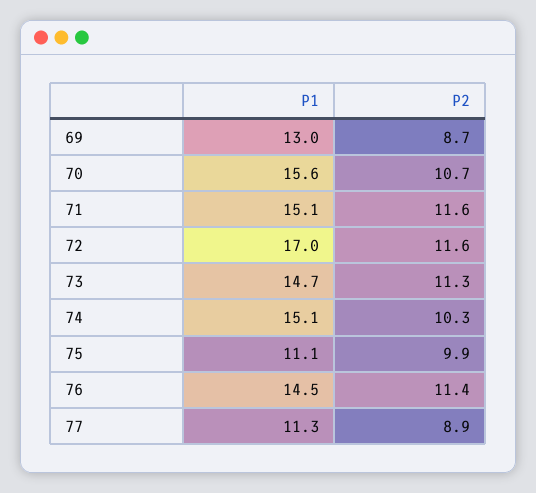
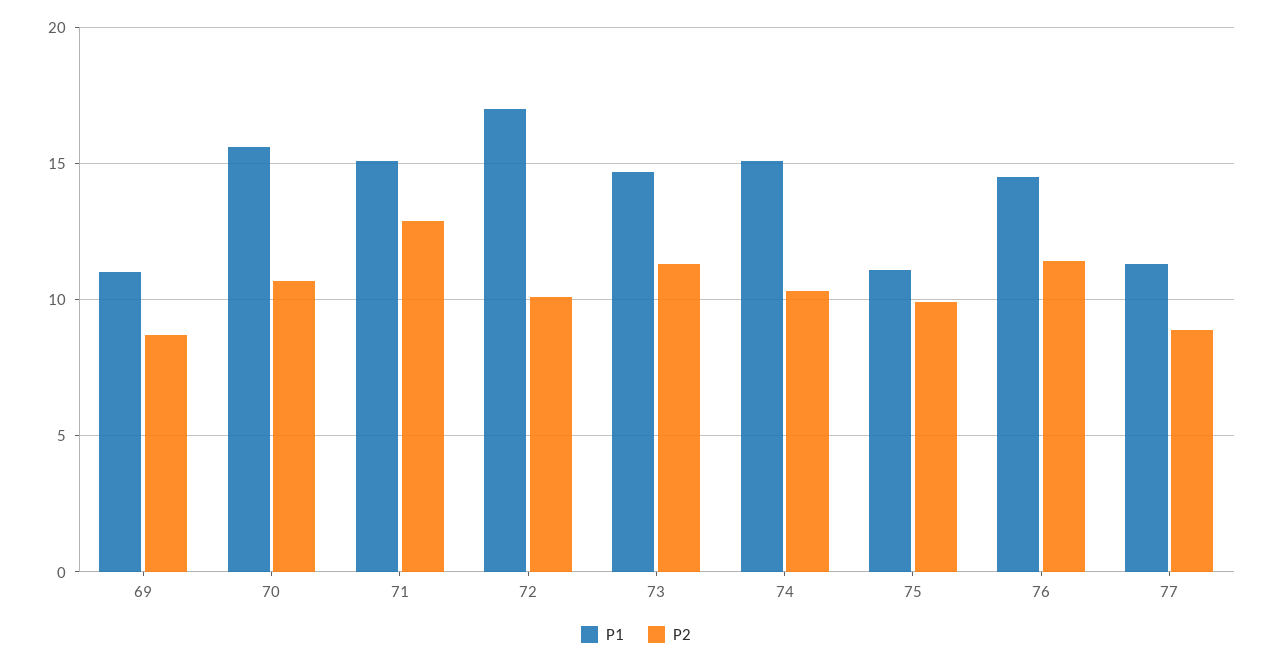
  {
    "P1": {
-     "69": 13,
+     "69": 11,
      "70": 15.6,
      "71": 15.1,
      "72": 17,
      "73": 14.7,
      "74": 15.1,
      "75": 11.1,
      "76": 14.5,
      "77": 11.3
    },
    "P2": {
      "69": 8.7,
      "70": 10.7,
-     "71": 11.6,
+     "71": 13,
-     "72": 11.6,
+     "72": 10,
      "73": 11.3,
      "74": 10.3,
      "75": 9.9,
      "76": 11.4,
      "77": 8.9
    }
  }

